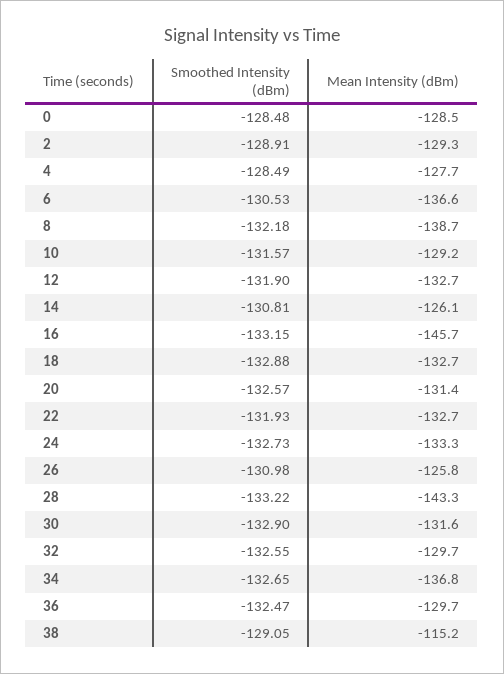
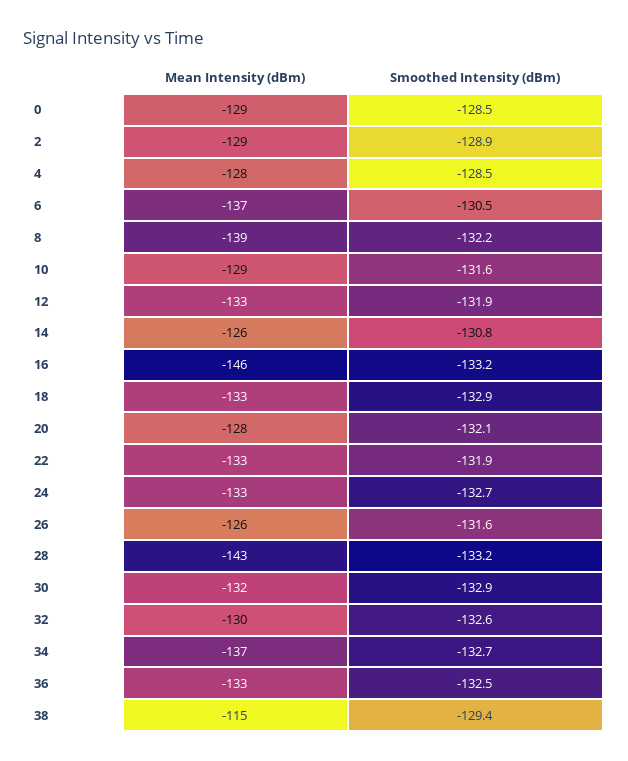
  {
    "Smoothed Intensity (dBm)": {
      "0": -128.48,
      "2": -128.91,
      "4": -128.49,
      "6": -130.53,
      "8": -132.18,
      "10": -131.57,
      "12": -131.9,
      "14": -130.81,
      "16": -133.15,
      "18": -132.88,
-     "20": -132.57,
+     "20": -132.1,
      "22": -131.93,
      "24": -132.73,
-     "26": -130.98,
+     "26": -131.6,
      "28": -133.22,
      "30": -132.9,
      "32": -132.55,
      "34": -132.65,
      "36": -132.47,
-     "38": -129.05
+     "38": -129.4
    },
    "Mean Intensity (dBm)": {
      "0": -128.5,
      "2": -129.3,
      "4": -127.7,
      "6": -136.6,
      "8": -138.7,
      "10": -129.2,
      "12": -132.7,
      "14": -126.1,
      "16": -145.7,
      "18": -132.7,
-     "20": -131.4,
+     "20": -128,
      "22": -132.7,
      "24": -133.3,
      "26": -125.8,
      "28": -143.3,
      "30": -131.6,
      "32": -129.7,
      "34": -136.8,
-     "36": -129.7,
+     "36": -133,
      "38": -115.2
    }
  }

